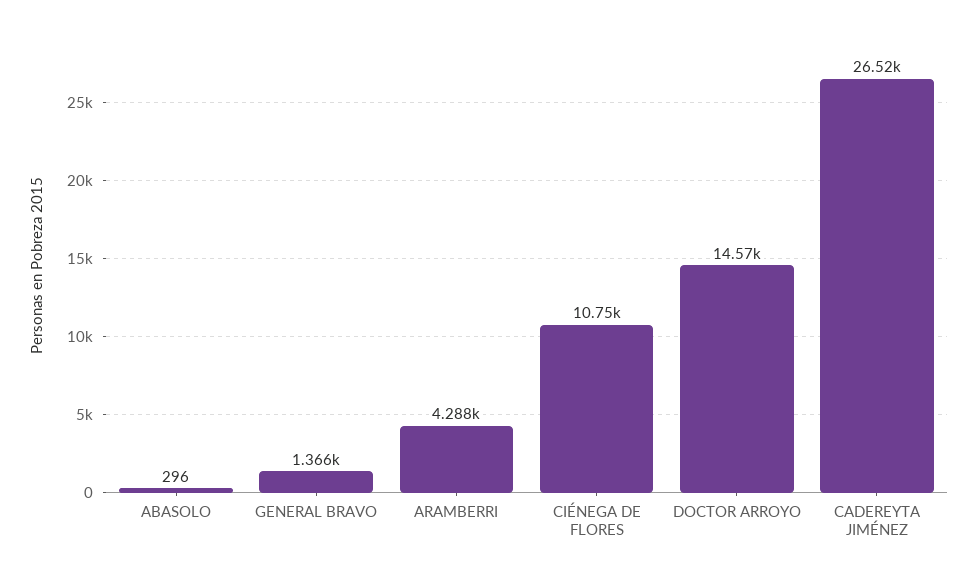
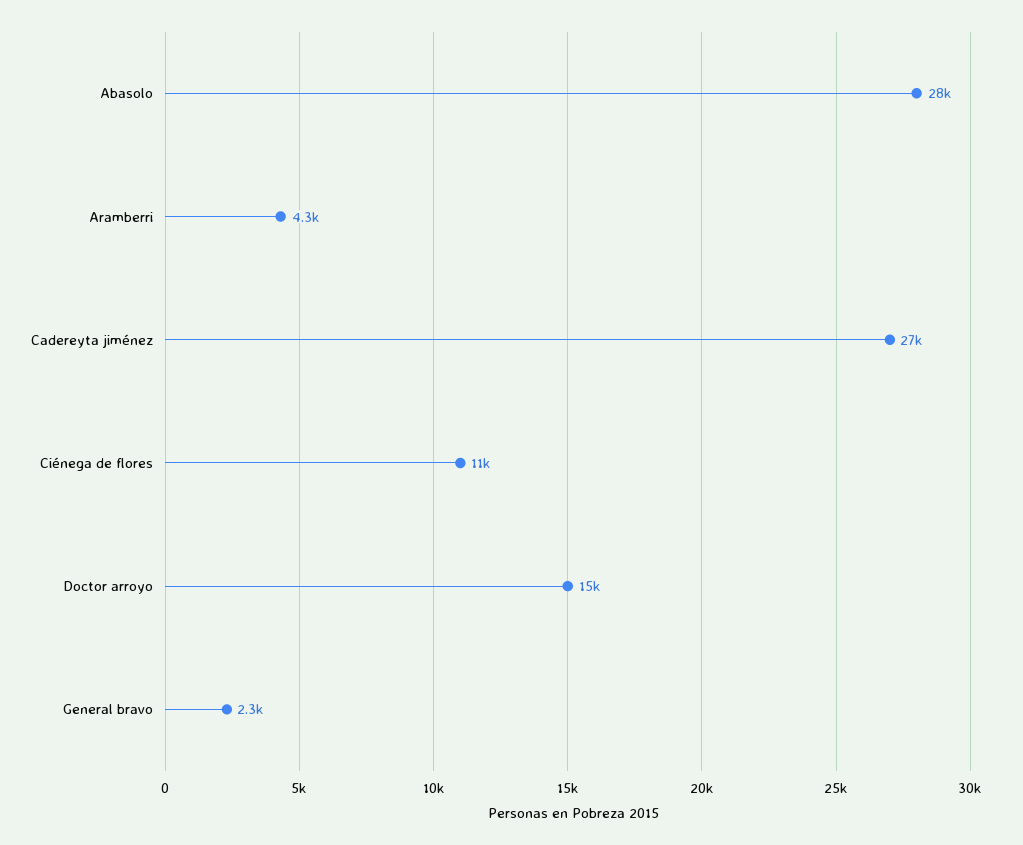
  {
-   "ABASOLO": 296,
+   "ABASOLO": 28000,
-   "GENERAL BRAVO": 1366,
+   "GENERAL BRAVO": 2300,
    "ARAMBERRI": 4288,
    "CIÉNEGA DE FLORES": 10750,
    "DOCTOR ARROYO": 14570,
    "CADEREYTA JIMÉNEZ": 26520
  }

